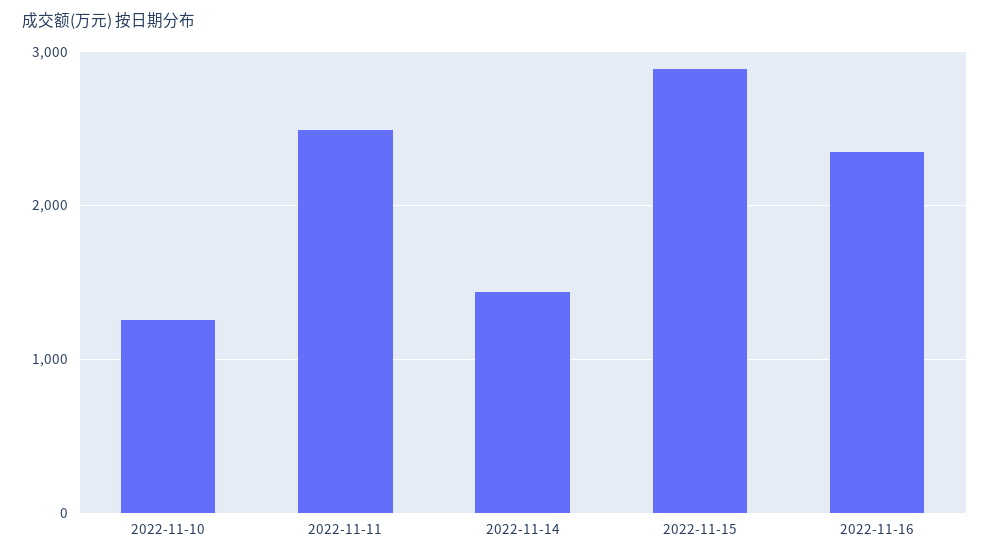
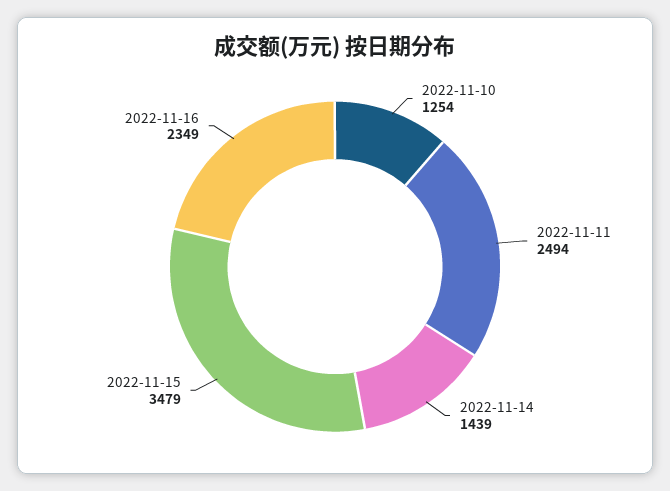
  {
    "2022-11-10": 1254,
    "2022-11-11": 2494,
    "2022-11-14": 1439,
-   "2022-11-15": 2900,
+   "2022-11-15": 3479,
    "2022-11-16": 2349
  }

